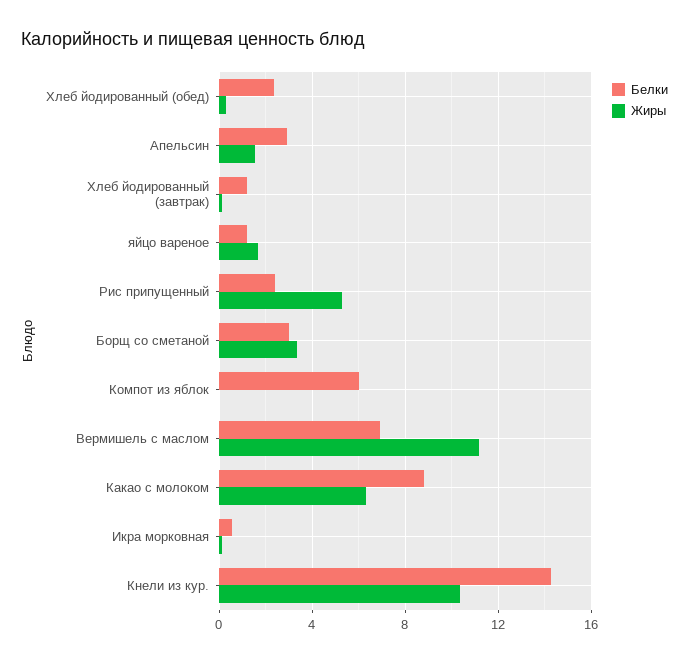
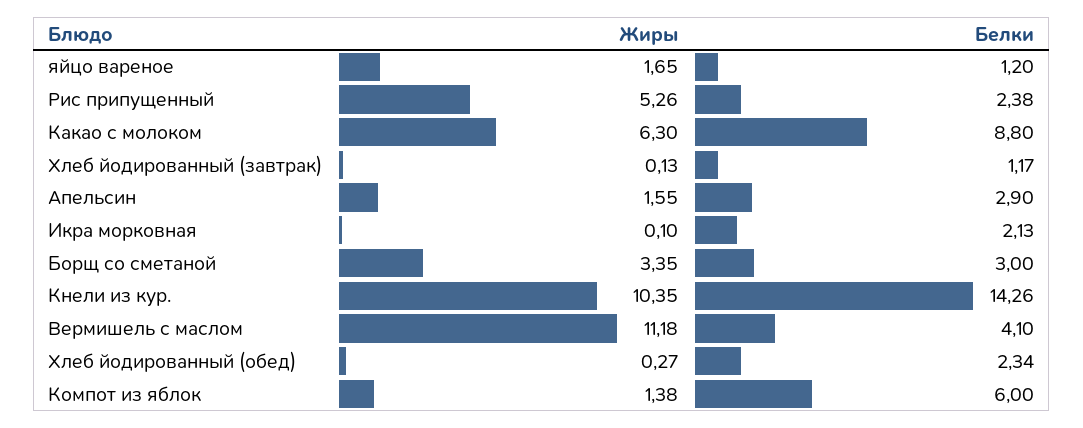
  {
    "Белки": {
      "Хлеб йодированный (обед)": 2.34,
      "Апельсин": 2.9,
      "Хлеб йодированный (завтрак)": 1.17,
      "яйцо вареное": 1.2,
      "Рис припущенный": 2.38,
      "Борщ со сметаной": 3,
      "Компот из яблок": 6,
-     "Вермишель с маслом": 7,
+     "Вермишель с маслом": 4.1,
      "Какао с молоком": 8.8,
-     "Икра морковная": 0.5,
+     "Икра морковная": 2.13,
      "Кнели из кур.": 14.26
    },
    "Жиры": {
      "Хлеб йодированный (обед)": 0.27,
      "Апельсин": 1.55,
      "Хлеб йодированный (завтрак)": 0.13,
      "яйцо вареное": 1.65,
      "Рис припущенный": 5.26,
      "Борщ со сметаной": 3.35,
-     "Компот из яблок": 0,
+     "Компот из яблок": 1.38,
      "Вермишель с маслом": 11.18,
      "Какао с молоком": 6.3,
      "Икра морковная": 0.1,
      "Кнели из кур.": 10.35
    }
  }

